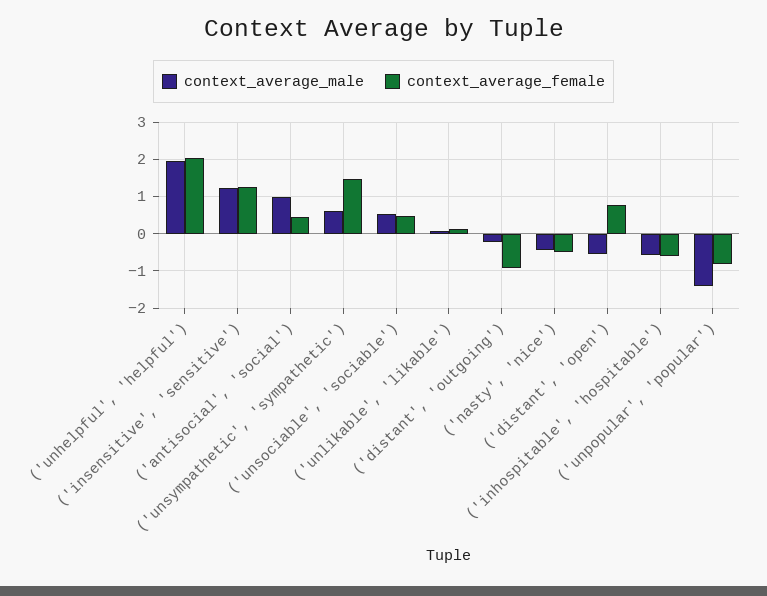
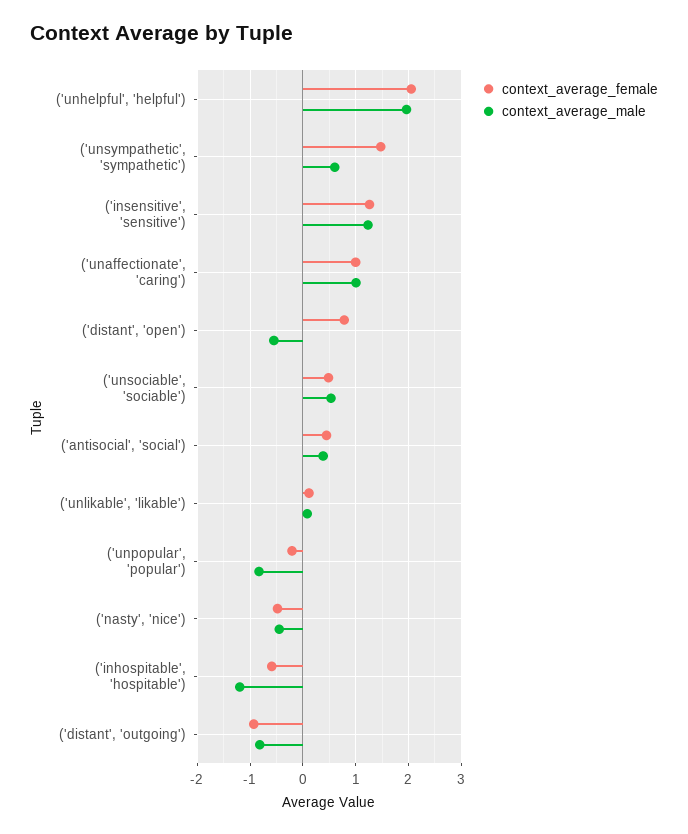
  {
    "context_average_male": {
      "('unhelpful', 'helpful')": 2,
      "('insensitive', 'sensitive')": 1.2,
-     "('antisocial', 'social')": 1,
+     "('antisocial', 'social')": 0.4,
      "('unsympathetic', 'sympathetic')": 0.6,
      "('unsociable', 'sociable')": 0.6,
      "('unlikable', 'likable')": 0,
-     "('distant', 'outgoing')": -0.2,
+     "('distant', 'outgoing')": -0.8,
      "('nasty', 'nice')": -0.4,
      "('distant', 'open')": -0.6,
-     "('inhospitable', 'hospitable')": -0.6,
+     "('inhospitable', 'hospitable')": -1.2,
-     "('unpopular', 'popular')": -1.4
+     "('unpopular', 'popular')": -0.8,
+     "('unaffectionate', 'caring')": 1
    },
    "context_average_female": {
      "('unhelpful', 'helpful')": 2,
      "('insensitive', 'sensitive')": 1.2,
      "('antisocial', 'social')": 0.4,
      "('unsympathetic', 'sympathetic')": 1.4,
      "('unsociable', 'sociable')": 0.4,
      "('unlikable', 'likable')": 0.2,
      "('distant', 'outgoing')": -1,
      "('nasty', 'nice')": -0.4,
      "('distant', 'open')": 0.8,
      "('inhospitable', 'hospitable')": -0.6,
-     "('unpopular', 'popular')": -0.8
+     "('unpopular', 'popular')": -0.2,
+     "('unaffectionate', 'caring')": 1
    }
  }

